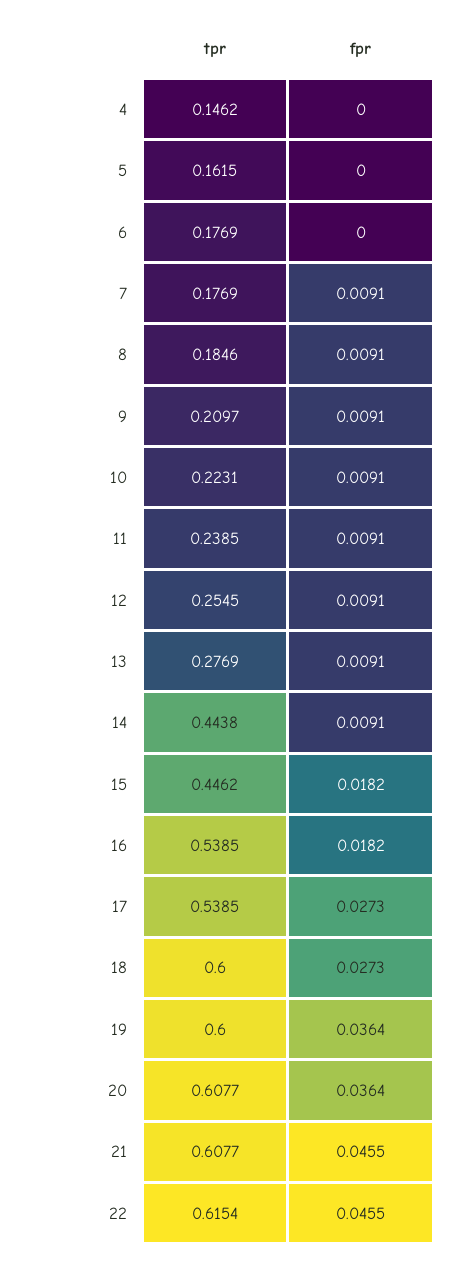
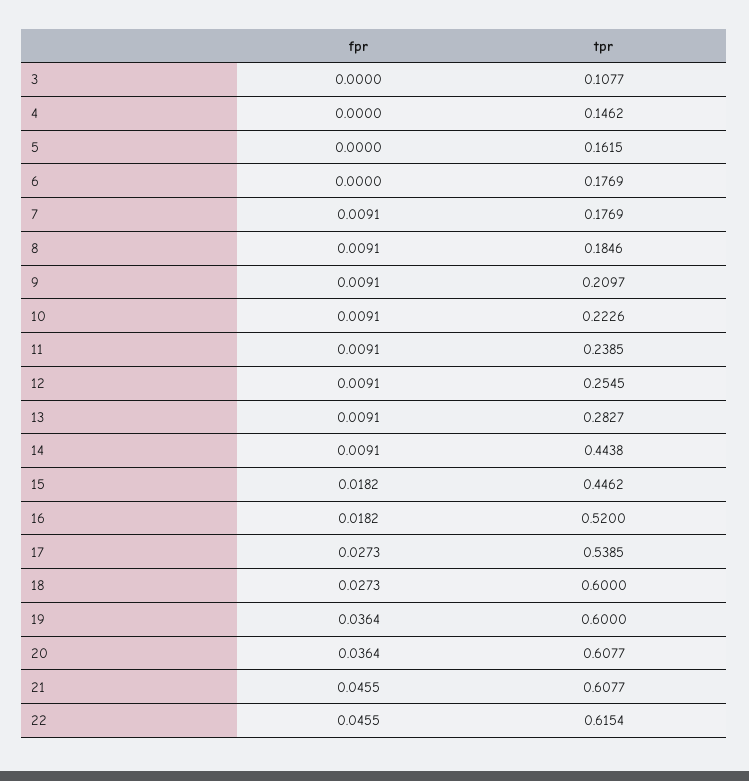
  {
    "tpr": {
      "4": 0.1462,
      "5": 0.1615,
      "6": 0.1769,
      "7": 0.1769,
      "8": 0.1846,
      "9": 0.2097,
-     "10": 0.2231,
+     "10": 0.2226,
      "11": 0.2385,
      "12": 0.2545,
-     "13": 0.2769,
+     "13": 0.2827,
      "14": 0.4438,
      "15": 0.4462,
-     "16": 0.5385,
+     "16": 0.52,
      "17": 0.5385,
      "18": 0.6,
      "19": 0.6,
      "20": 0.6077,
      "21": 0.6077,
-     "22": 0.6154
+     "22": 0.6154,
+     "3": 0.1077
    },
    "fpr": {
      "4": 0,
      "5": 0,
      "6": 0,
      "7": 0.0091,
      "8": 0.0091,
      "9": 0.0091,
      "10": 0.0091,
      "11": 0.0091,
      "12": 0.0091,
      "13": 0.0091,
      "14": 0.0091,
      "15": 0.0182,
      "16": 0.0182,
      "17": 0.0273,
      "18": 0.0273,
      "19": 0.0364,
      "20": 0.0364,
      "21": 0.0455,
-     "22": 0.0455
+     "22": 0.0455,
+     "3": 0
    }
  }

